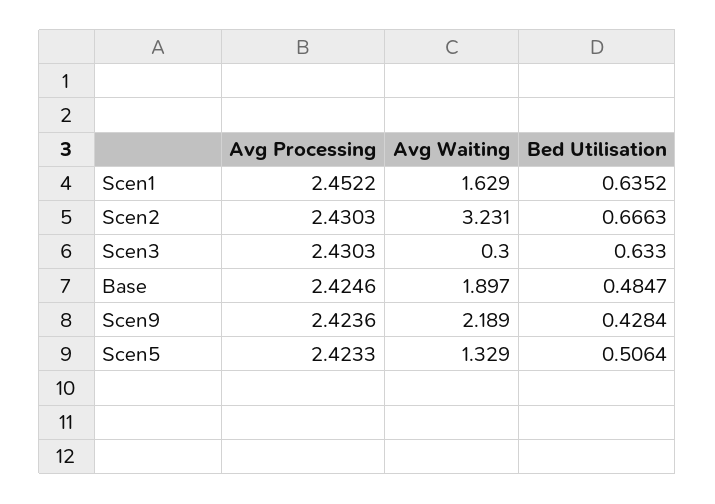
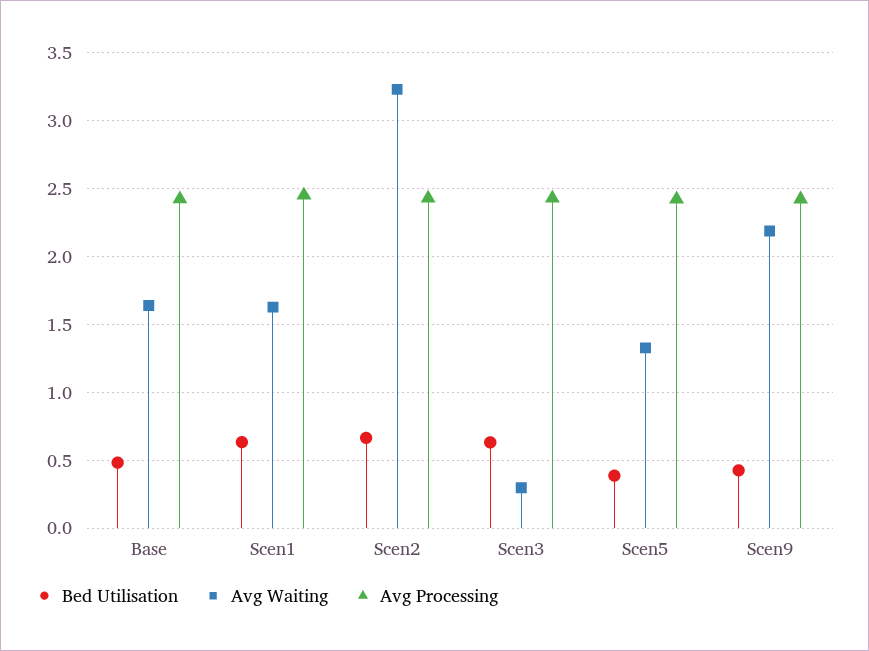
  {
    "Avg Processing": {
      "Scen1": 2.4522,
      "Scen2": 2.4303,
      "Scen3": 2.4303,
      "Base": 2.4246,
      "Scen9": 2.4236,
      "Scen5": 2.4233
    },
    "Avg Waiting": {
      "Scen1": 1.629,
      "Scen2": 3.231,
      "Scen3": 0.3,
-     "Base": 1.897,
+     "Base": 1.65,
      "Scen9": 2.189,
      "Scen5": 1.329
    },
    "Bed Utilisation": {
      "Scen1": 0.6352,
      "Scen2": 0.6663,
      "Scen3": 0.633,
      "Base": 0.4847,
      "Scen9": 0.4284,
-     "Scen5": 0.5064
+     "Scen5": 0.4
    }
  }

